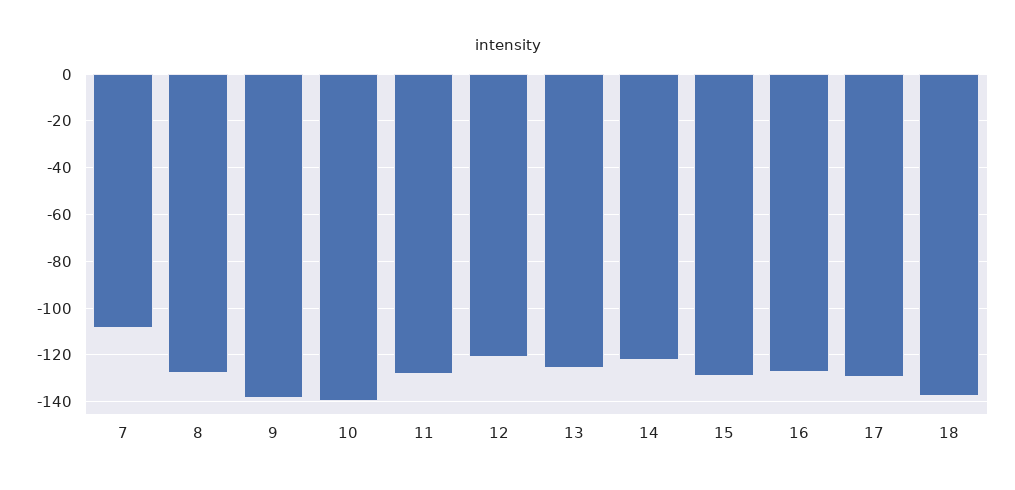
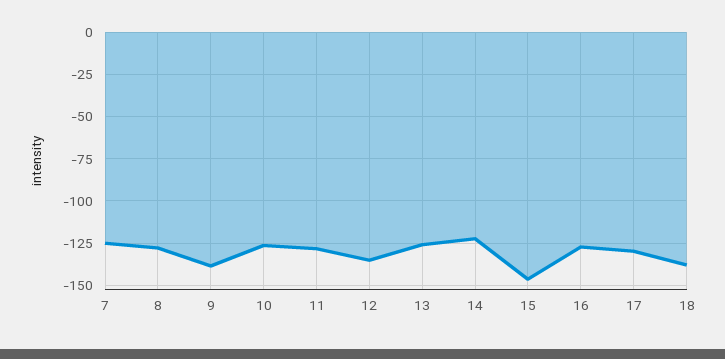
  {
-   "7": -110,
+   "7": -125,
    "8": -130,
    "9": -140,
-   "10": -140,
+   "10": -125,
    "11": -130,
-   "12": -120,
+   "12": -135,
    "13": -125,
    "14": -120,
-   "15": -130,
+   "15": -145,
    "16": -125,
    "17": -130,
    "18": -140
  }

